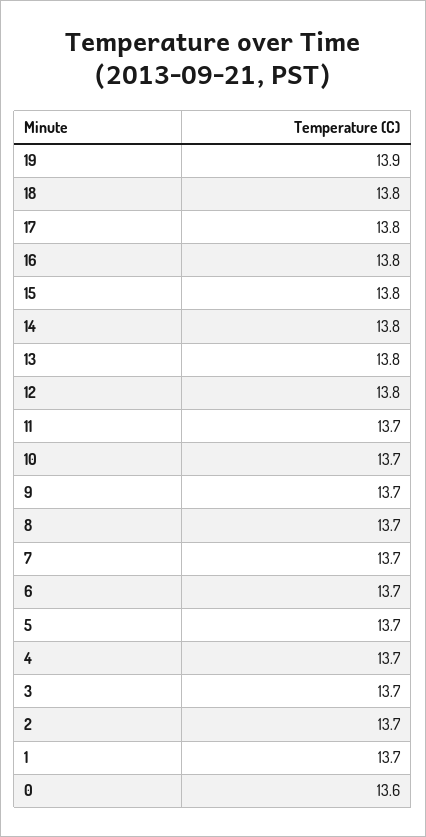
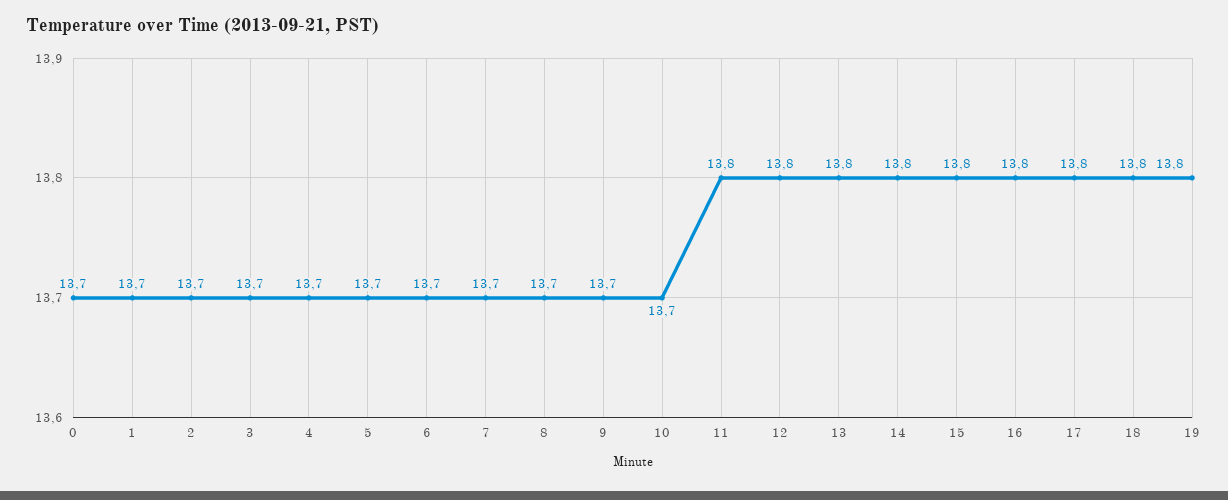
  {
-   "19": 13.9,
+   "19": 13.8,
    "18": 13.8,
    "17": 13.8,
    "16": 13.8,
    "15": 13.8,
    "14": 13.8,
    "13": 13.8,
    "12": 13.8,
-   "11": 13.7,
+   "11": 13.8,
    "10": 13.7,
    "9": 13.7,
    "8": 13.7,
    "7": 13.7,
    "6": 13.7,
    "5": 13.7,
    "4": 13.7,
    "3": 13.7,
    "2": 13.7,
    "1": 13.7,
-   "0": 13.6
+   "0": 13.7
  }

